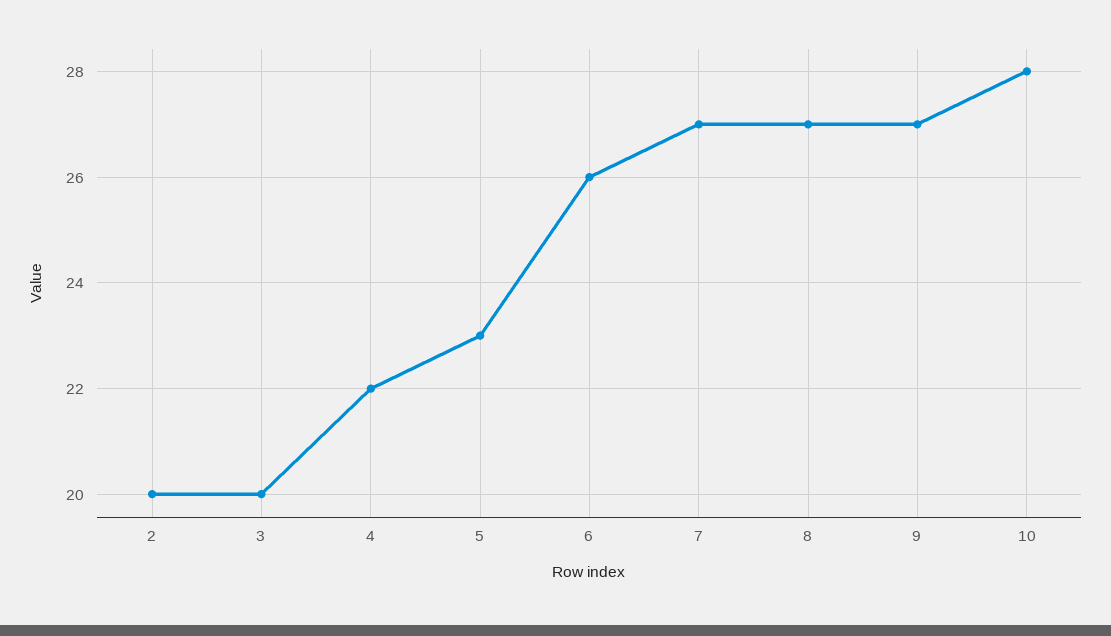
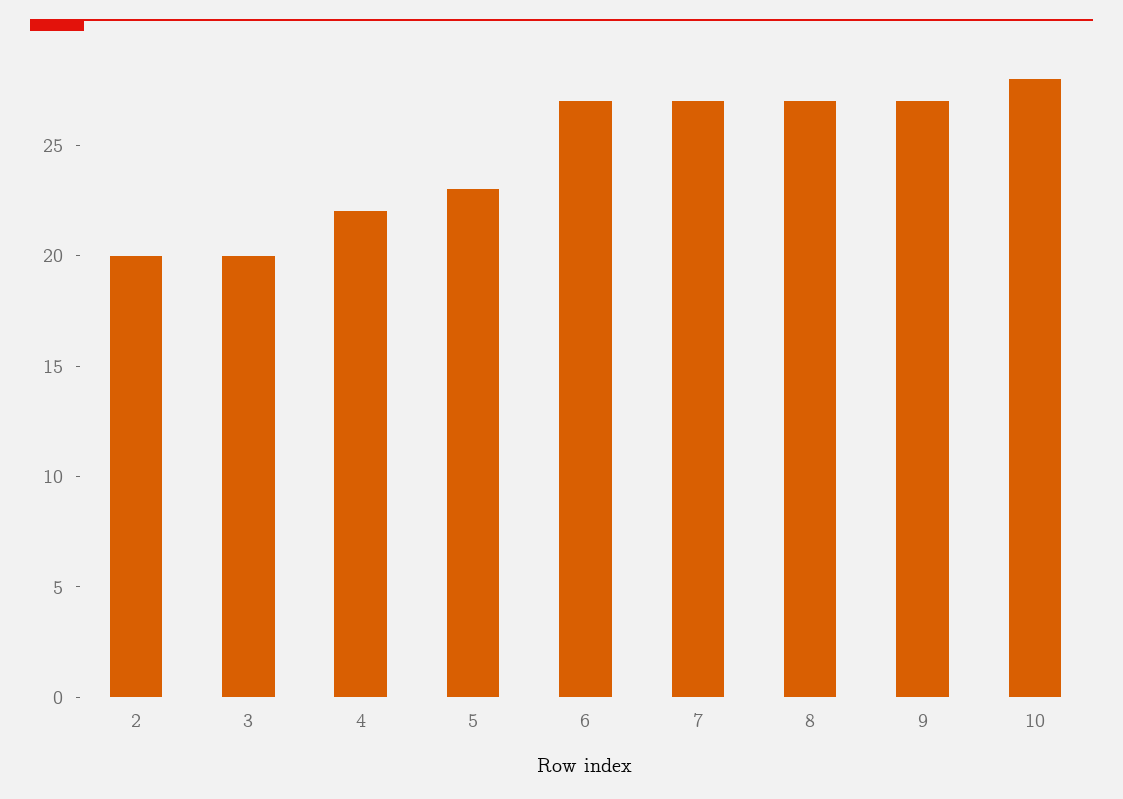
  {
    "2": 20,
    "3": 20,
    "4": 22,
    "5": 23,
-   "6": 26,
+   "6": 27,
    "7": 27,
    "8": 27,
    "9": 27,
    "10": 28
  }

